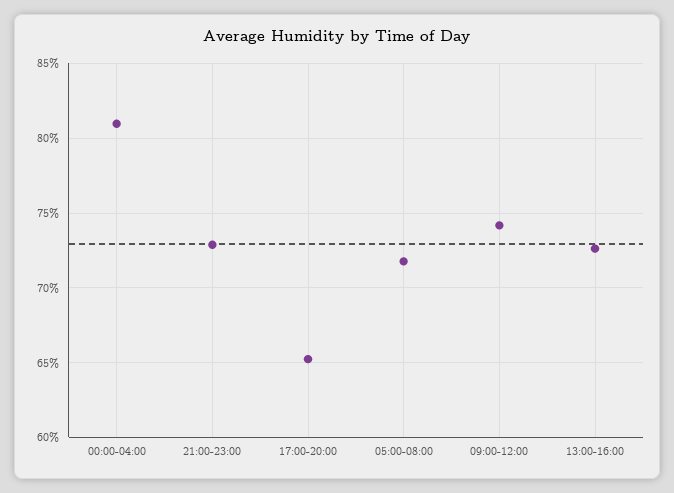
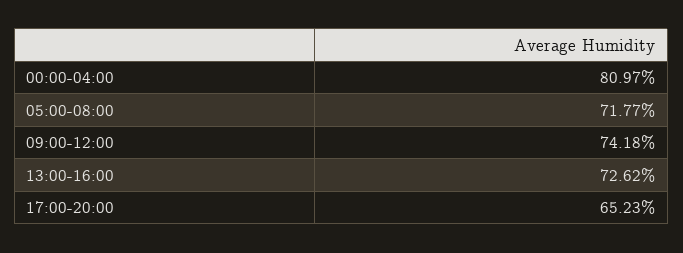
  {
    "00:00-04:00": 80.97,
-   "21:00-23:00": 73,
    "17:00-20:00": 65.23,
    "05:00-08:00": 71.77,
    "09:00-12:00": 74.18,
    "13:00-16:00": 72.62
  }

